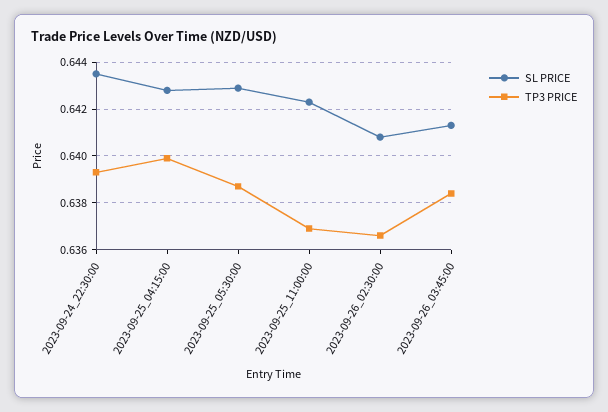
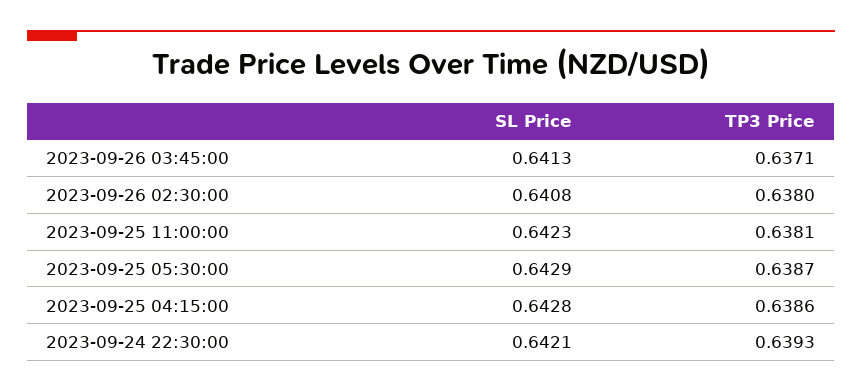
  {
    "SL PRICE": {
-     "2023-09-24_22:30:00": 0.6435,
+     "2023-09-24_22:30:00": 0.6421,
      "2023-09-25_04:15:00": 0.6428,
      "2023-09-25_05:30:00": 0.6429,
      "2023-09-25_11:00:00": 0.6423,
      "2023-09-26_02:30:00": 0.6408,
      "2023-09-26_03:45:00": 0.6413
    },
    "TP3 PRICE": {
      "2023-09-24_22:30:00": 0.6393,
-     "2023-09-25_04:15:00": 0.64,
+     "2023-09-25_04:15:00": 0.6386,
      "2023-09-25_05:30:00": 0.6387,
-     "2023-09-25_11:00:00": 0.637,
+     "2023-09-25_11:00:00": 0.6381,
-     "2023-09-26_02:30:00": 0.6365,
+     "2023-09-26_02:30:00": 0.638,
-     "2023-09-26_03:45:00": 0.6385
+     "2023-09-26_03:45:00": 0.6371
    }
  }

